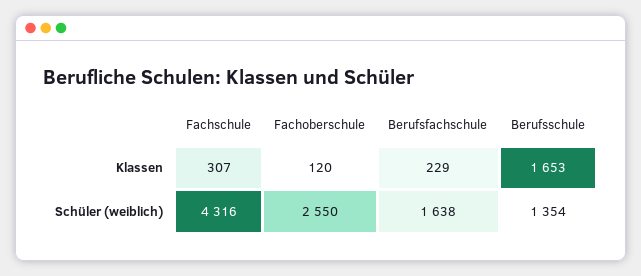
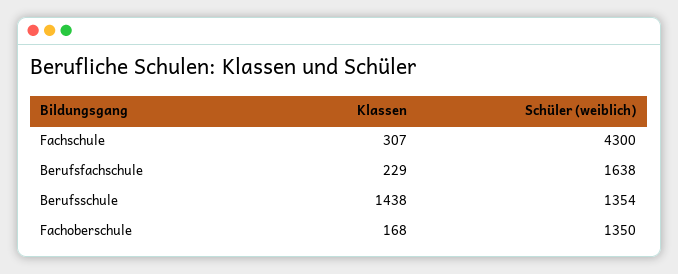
  {
    "Fachschule": {
      "Klassen": 307,
-     "Schüler (weiblich)": 4316
+     "Schüler (weiblich)": 4300
    },
    "Fachoberschule": {
-     "Klassen": 120,
+     "Klassen": 168,
-     "Schüler (weiblich)": 2550
+     "Schüler (weiblich)": 1350
    },
    "Berufsfachschule": {
      "Klassen": 229,
      "Schüler (weiblich)": 1638
    },
    "Berufsschule": {
-     "Klassen": 1653,
+     "Klassen": 1438,
      "Schüler (weiblich)": 1354
    }
  }

